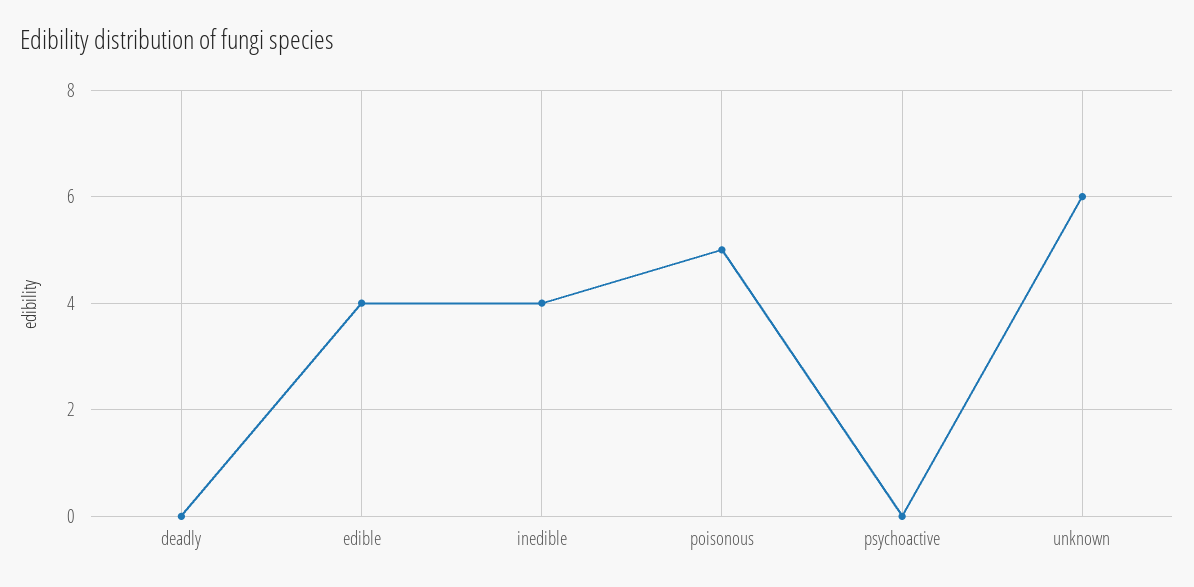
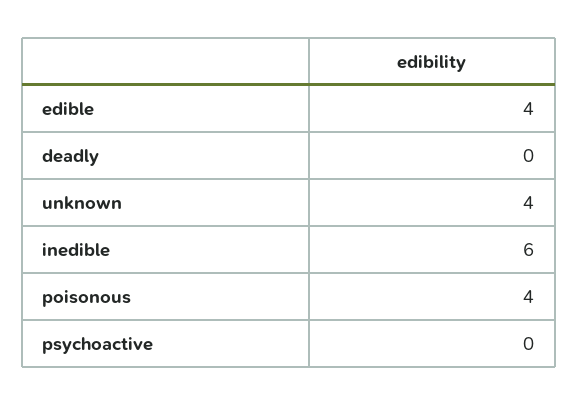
  {
    "deadly": 0,
    "edible": 4,
-   "inedible": 4,
+   "inedible": 6,
-   "poisonous": 5,
+   "poisonous": 4,
    "psychoactive": 0,
-   "unknown": 6
+   "unknown": 4
  }

